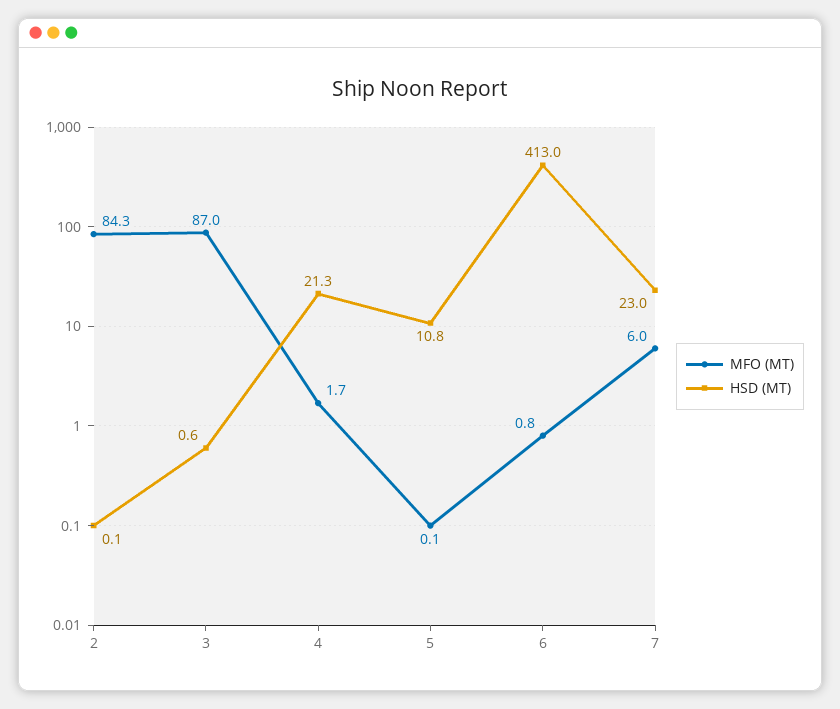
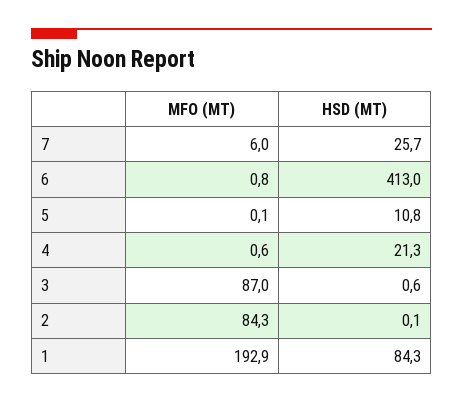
  {
    "MFO (MT)": {
      "2": 84.3,
      "3": 87,
-     "4": 1.7,
+     "4": 0.6,
      "5": 0.1,
      "6": 0.8,
-     "7": 6
+     "7": 6,
+     "1": 192.9
    },
    "HSD (MT)": {
      "2": 0.1,
      "3": 0.6,
      "4": 21.3,
      "5": 10.8,
      "6": 413,
-     "7": 23
+     "7": 25.7,
+     "1": 84.3
    }
  }

